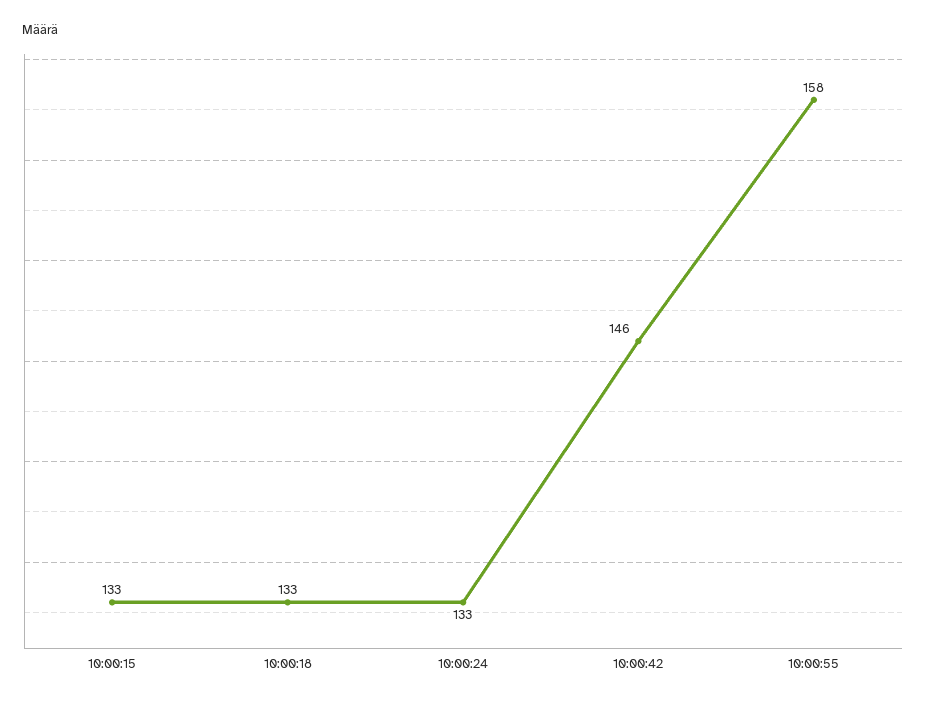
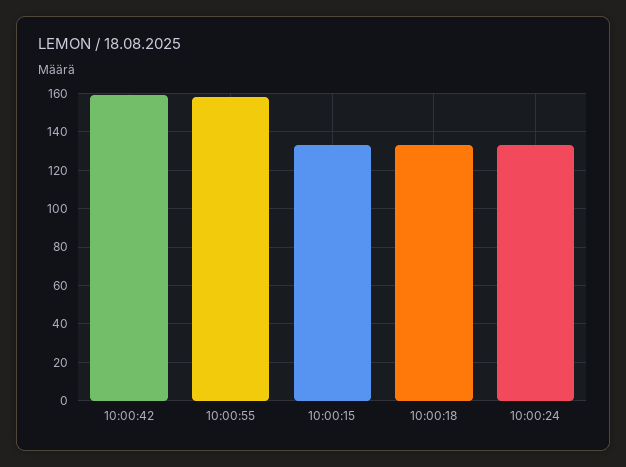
  {
    "10:00:15": 133,
    "10:00:18": 133,
    "10:00:24": 133,
-   "10:00:42": 146,
+   "10:00:42": 160,
    "10:00:55": 158
  }

